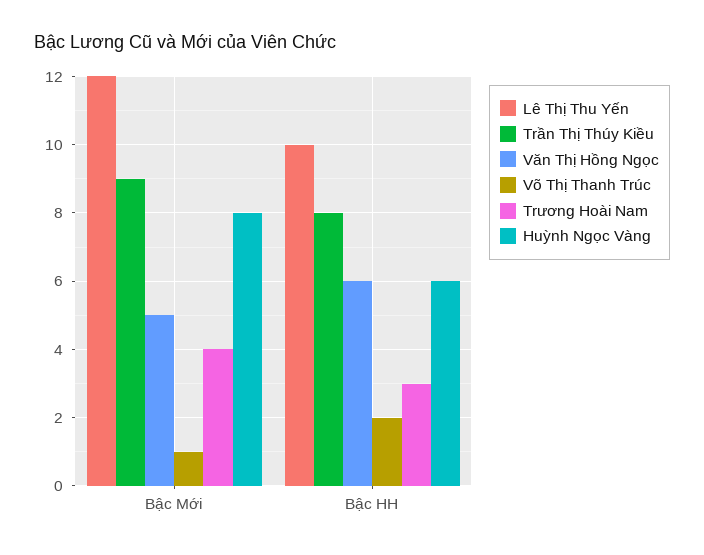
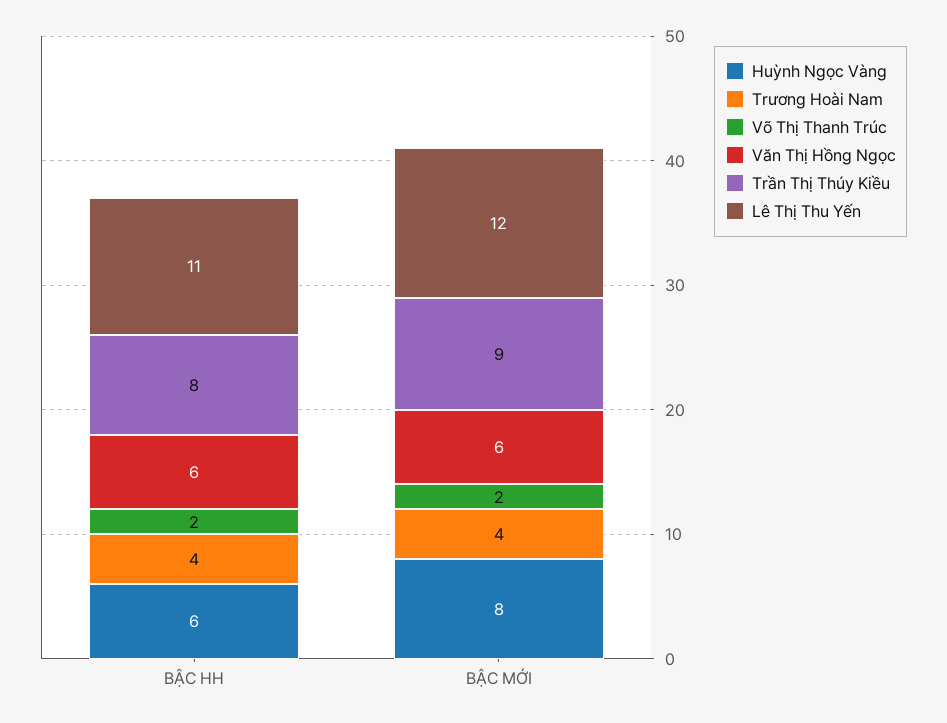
  {
    "Lê Thị Thu Yến": {
      "Bậc Mới": 12,
-     "Bậc HH": 10
+     "Bậc HH": 11
    },
    "Trần Thị Thúy Kiều": {
      "Bậc Mới": 9,
      "Bậc HH": 8
    },
    "Văn Thị Hồng Ngọc": {
-     "Bậc Mới": 5,
+     "Bậc Mới": 6,
      "Bậc HH": 6
    },
    "Võ Thị Thanh Trúc": {
-     "Bậc Mới": 1,
+     "Bậc Mới": 2,
      "Bậc HH": 2
    },
    "Trương Hoài Nam": {
      "Bậc Mới": 4,
-     "Bậc HH": 3
+     "Bậc HH": 4
    },
    "Huỳnh Ngọc Vàng": {
      "Bậc Mới": 8,
      "Bậc HH": 6
    }
  }

